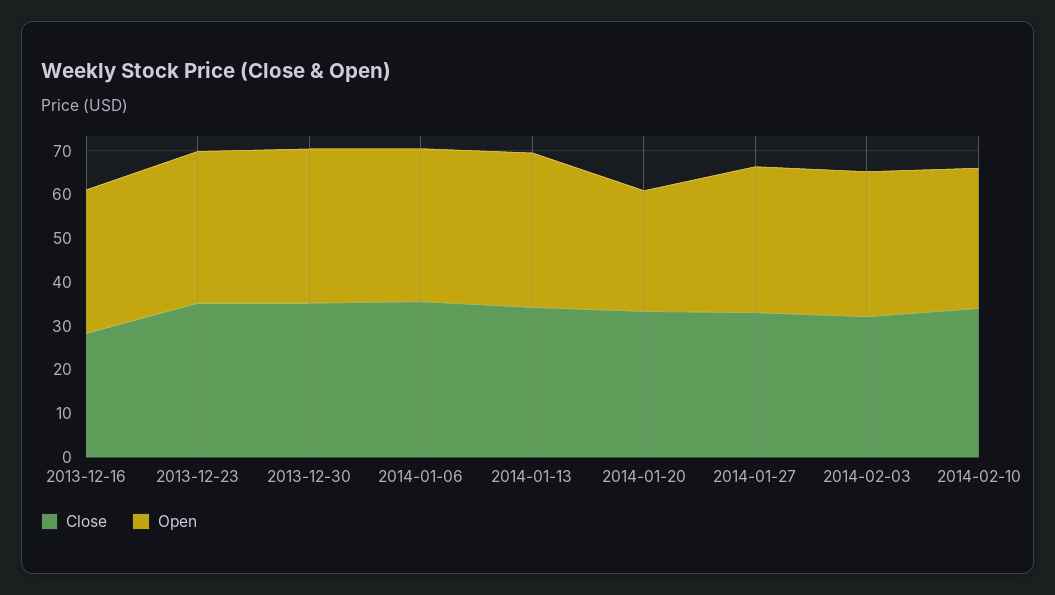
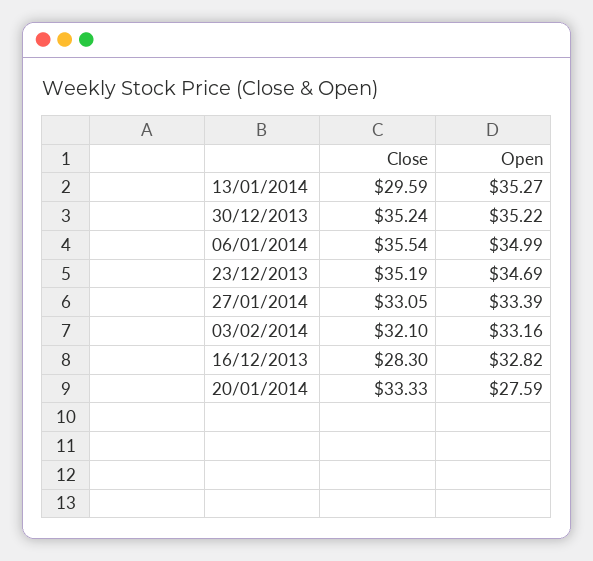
  {
    "Close": {
      "2013-12-16": 28.3,
      "2013-12-23": 35.19,
      "2013-12-30": 35.24,
      "2014-01-06": 35.54,
-     "2014-01-13": 34,
+     "2014-01-13": 29.59,
      "2014-01-20": 33.33,
      "2014-01-27": 33.05,
-     "2014-02-03": 32.1,
+     "2014-02-03": 32.1
-     "2014-02-10": 34
    },
    "Open": {
      "2013-12-16": 32.82,
      "2013-12-23": 34.69,
      "2013-12-30": 35.22,
      "2014-01-06": 34.99,
      "2014-01-13": 35.27,
      "2014-01-20": 27.59,
      "2014-01-27": 33.39,
-     "2014-02-03": 33.16,
+     "2014-02-03": 33.16
-     "2014-02-10": 32
    }
  }

